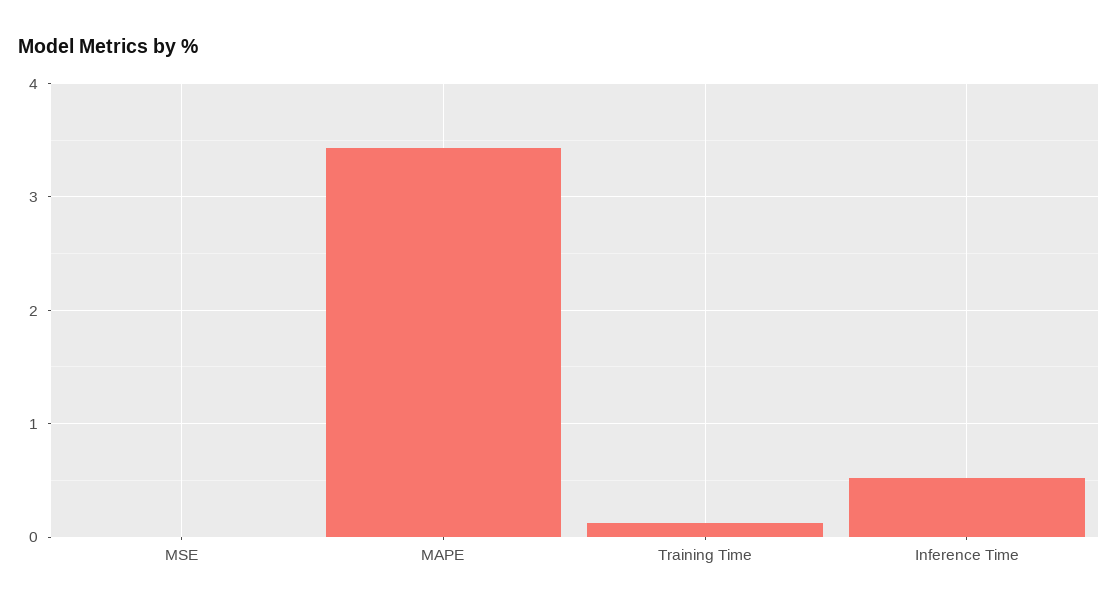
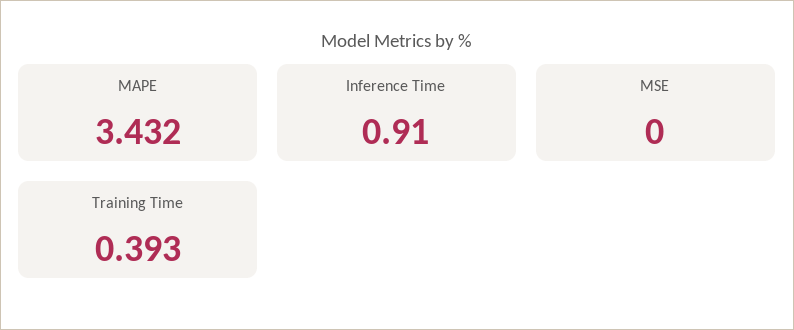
  {
    "MSE": 0,
    "MAPE": 3.432,
-   "Training Time": 0.1,
+   "Training Time": 0.393,
-   "Inference Time": 0.5
+   "Inference Time": 0.91
  }

